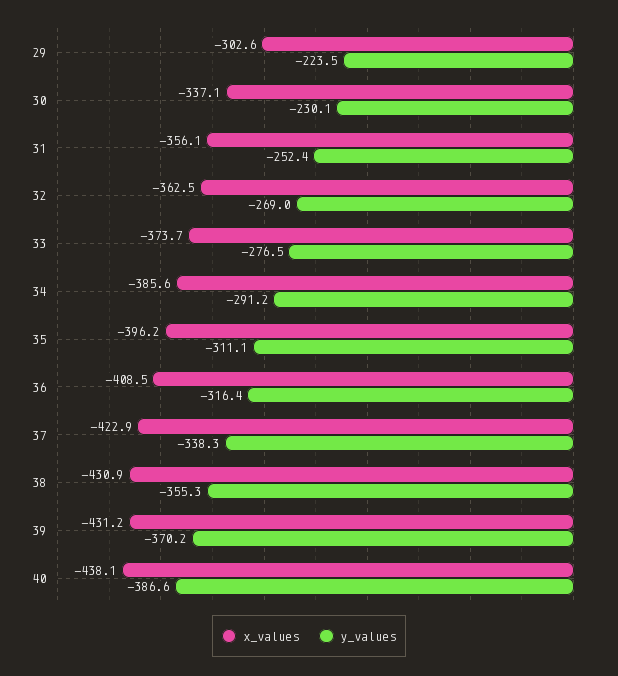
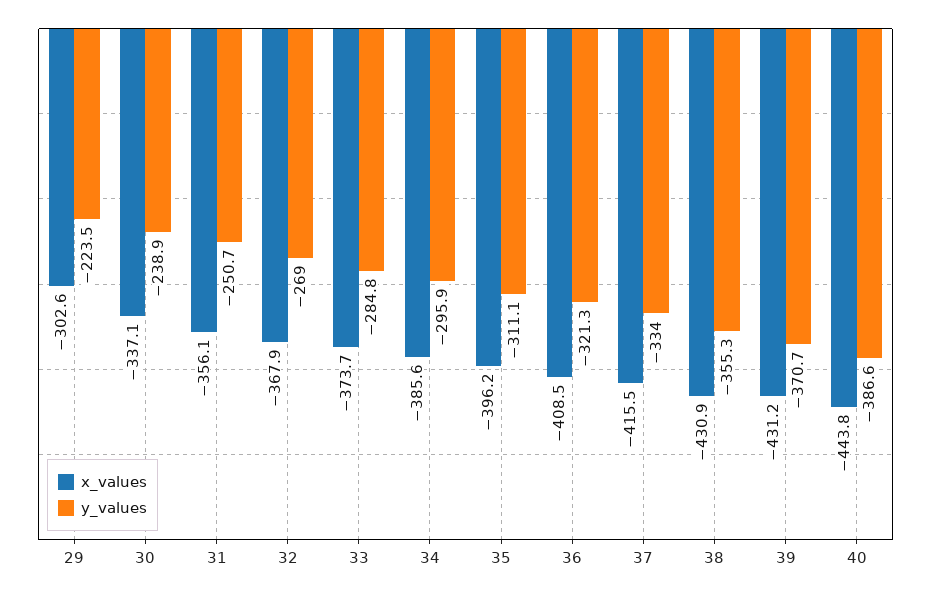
  {
    "x_values": {
      "29": -302.6,
      "30": -337.1,
      "31": -356.1,
-     "32": -362.5,
+     "32": -367.9,
      "33": -373.7,
      "34": -385.6,
      "35": -396.2,
      "36": -408.5,
-     "37": -422.9,
+     "37": -415.5,
      "38": -430.9,
      "39": -431.2,
-     "40": -438.1
+     "40": -443.8
    },
    "y_values": {
      "29": -223.5,
-     "30": -230.1,
+     "30": -238.9,
-     "31": -252.4,
+     "31": -250.7,
      "32": -269,
-     "33": -276.5,
+     "33": -284.8,
-     "34": -291.2,
+     "34": -295.9,
      "35": -311.1,
-     "36": -316.4,
+     "36": -321.3,
-     "37": -338.3,
+     "37": -334,
      "38": -355.3,
-     "39": -370.2,
+     "39": -370.7,
      "40": -386.6
    }
  }

